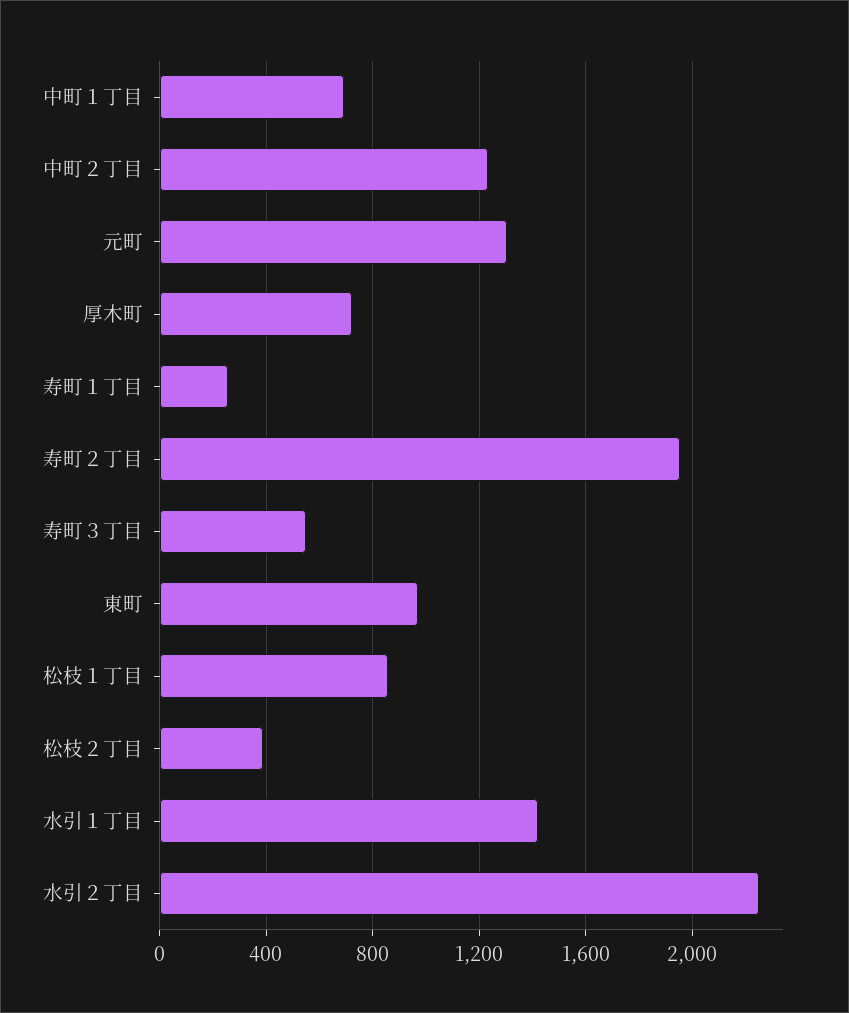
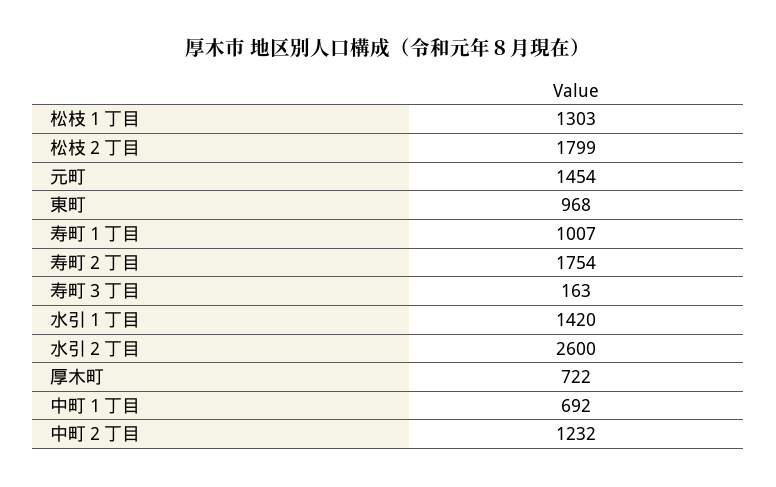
  {
    "中町１丁目": 692,
    "中町２丁目": 1232,
-   "元町": 1300,
+   "元町": 1454,
    "厚木町": 722,
-   "寿町１丁目": 250,
+   "寿町１丁目": 1007,
-   "寿町２丁目": 1950,
+   "寿町２丁目": 1754,
-   "寿町３丁目": 550,
+   "寿町３丁目": 163,
    "東町": 968,
-   "松枝１丁目": 850,
+   "松枝１丁目": 1303,
-   "松枝２丁目": 400,
+   "松枝２丁目": 1799,
    "水引１丁目": 1420,
-   "水引２丁目": 2250
+   "水引２丁目": 2600
  }

